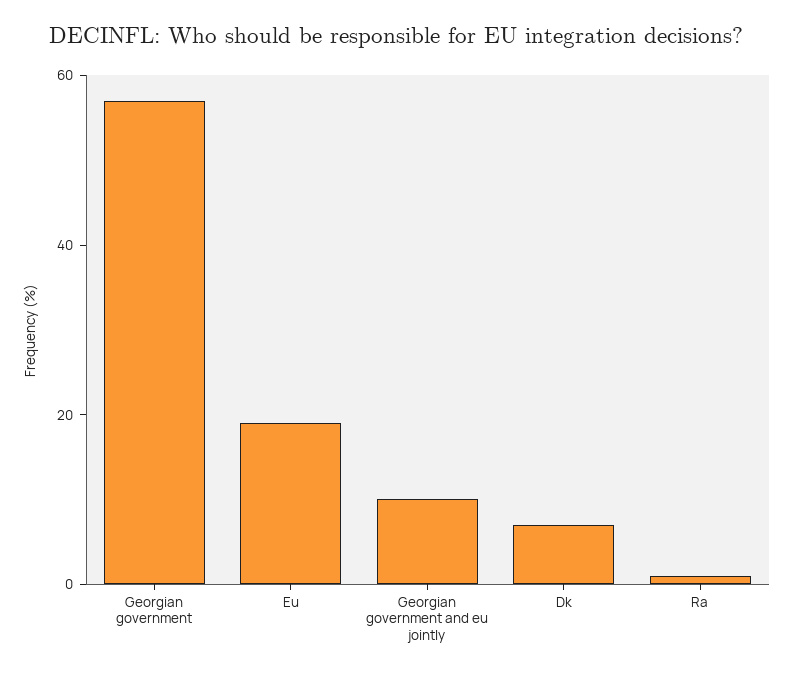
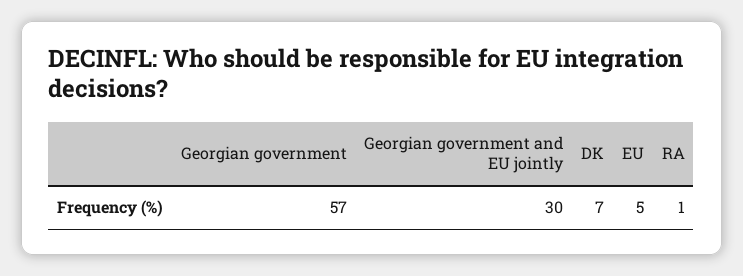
  {
    "Georgian government": 57,
-   "Eu": 20,
+   "Eu": 5,
-   "Georgian government and eu jointly": 10,
+   "Georgian government and eu jointly": 30,
    "Dk": 7,
    "Ra": 1
  }

